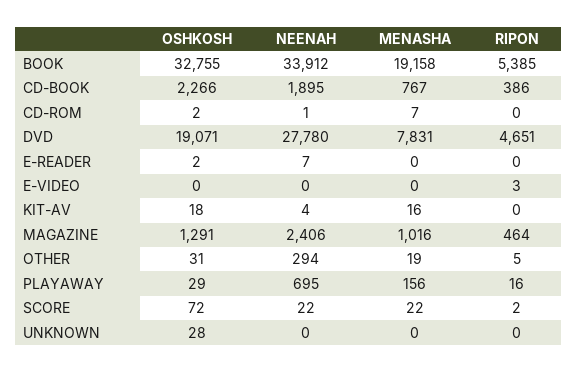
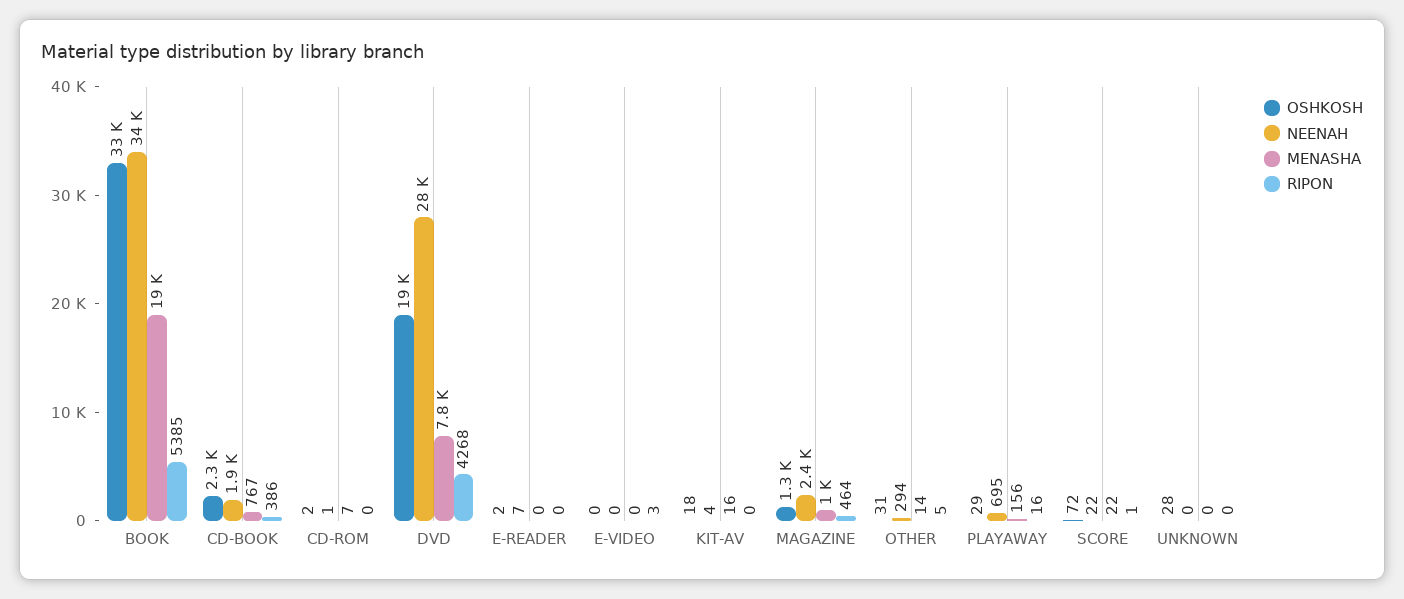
  {
    "OSHKOSH": {
      "BOOK": 32755,
      "CD-BOOK": 2266,
      "CD-ROM": 2,
      "DVD": 19071,
      "E-READER": 2,
      "E-VIDEO": 0,
      "KIT-AV": 18,
      "MAGAZINE": 1291,
      "OTHER": 31,
      "PLAYAWAY": 29,
      "SCORE": 72,
      "UNKNOWN": 28
    },
    "NEENAH": {
      "BOOK": 33912,
      "CD-BOOK": 1895,
      "CD-ROM": 1,
      "DVD": 27780,
      "E-READER": 7,
      "E-VIDEO": 0,
      "KIT-AV": 4,
      "MAGAZINE": 2406,
      "OTHER": 294,
      "PLAYAWAY": 695,
      "SCORE": 22,
      "UNKNOWN": 0
    },
    "MENASHA": {
      "BOOK": 19158,
      "CD-BOOK": 767,
      "CD-ROM": 7,
      "DVD": 7831,
      "E-READER": 0,
      "E-VIDEO": 0,
      "KIT-AV": 16,
      "MAGAZINE": 1016,
-     "OTHER": 19,
+     "OTHER": 14,
      "PLAYAWAY": 156,
      "SCORE": 22,
      "UNKNOWN": 0
    },
    "RIPON": {
      "BOOK": 5385,
      "CD-BOOK": 386,
      "CD-ROM": 0,
-     "DVD": 4651,
+     "DVD": 4268,
      "E-READER": 0,
      "E-VIDEO": 3,
      "KIT-AV": 0,
      "MAGAZINE": 464,
      "OTHER": 5,
      "PLAYAWAY": 16,
-     "SCORE": 2,
+     "SCORE": 1,
      "UNKNOWN": 0
    }
  }

